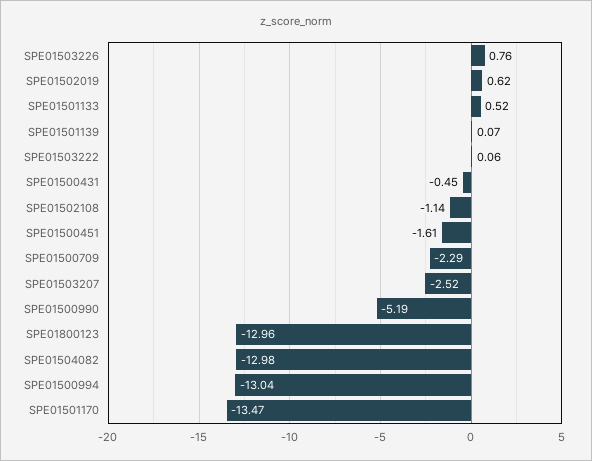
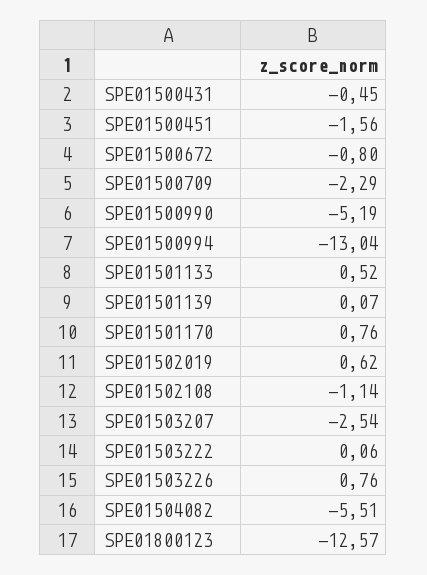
  {
    "SPE01503226": 0.76,
    "SPE01502019": 0.62,
    "SPE01501133": 0.52,
    "SPE01501139": 0.07,
    "SPE01503222": 0.06,
    "SPE01500431": -0.45,
    "SPE01502108": -1.14,
-   "SPE01500451": -1.61,
+   "SPE01500451": -1.56,
    "SPE01500709": -2.29,
-   "SPE01503207": -2.52,
+   "SPE01503207": -2.54,
    "SPE01500990": -5.19,
-   "SPE01800123": -12.96,
+   "SPE01800123": -12.57,
-   "SPE01504082": -12.98,
+   "SPE01504082": -5.51,
    "SPE01500994": -13.04,
-   "SPE01501170": -13.47
+   "SPE01501170": 0.76,
+   "SPE01500672": -0.8
  }

